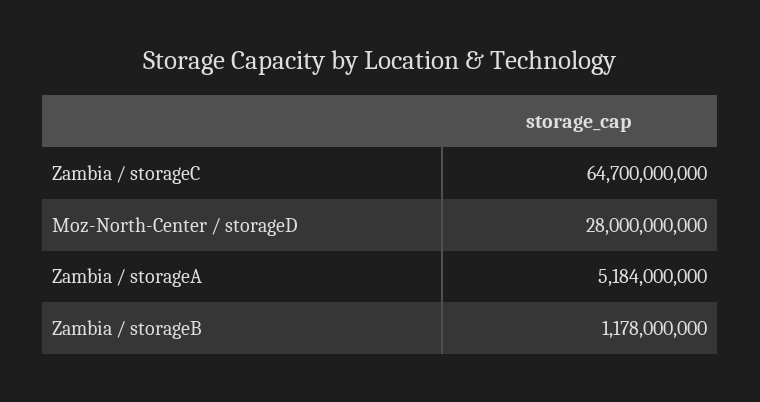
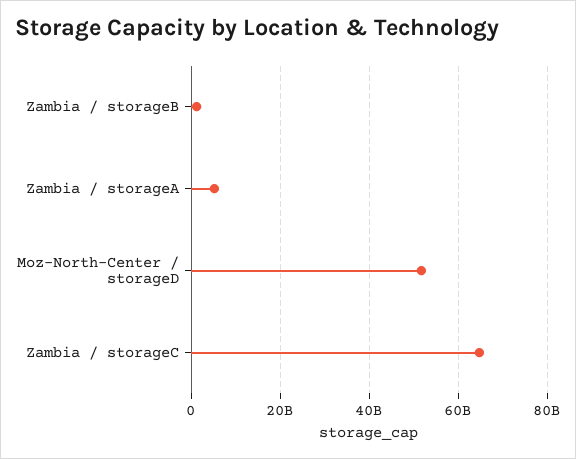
  {
    "Zambia / storageC": 64700000000,
-   "Moz-North-Center / storageD": 28000000000,
+   "Moz-North-Center / storageD": 52000000000,
    "Zambia / storageA": 5184000000,
    "Zambia / storageB": 1178000000
  }

